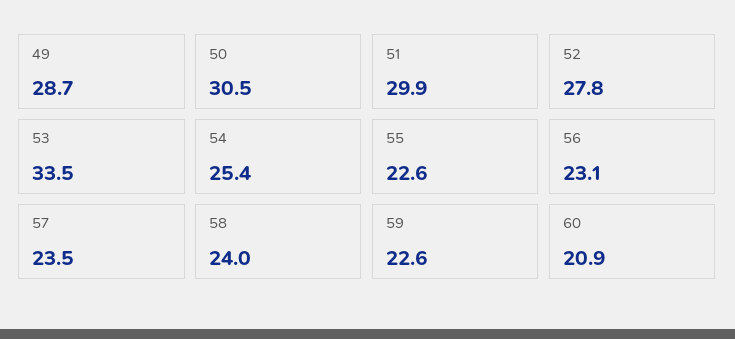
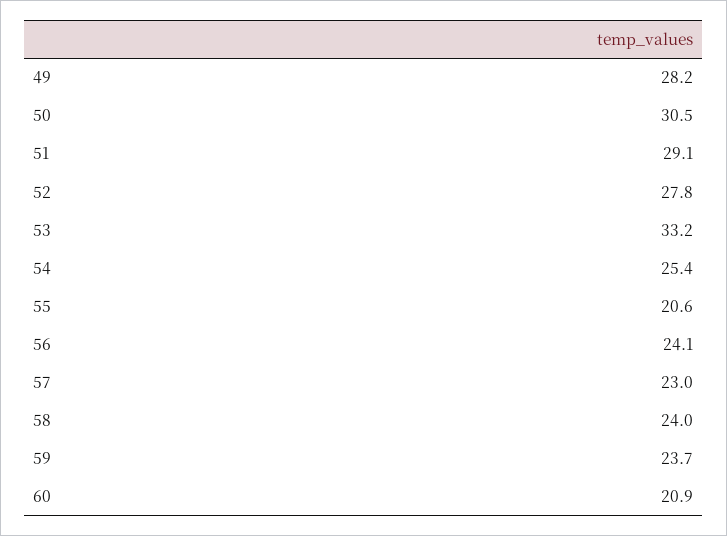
  {
-   "49": 28.7,
+   "49": 28.2,
    "50": 30.5,
-   "51": 29.9,
+   "51": 29.1,
    "52": 27.8,
-   "53": 33.5,
+   "53": 33.2,
    "54": 25.4,
-   "55": 22.6,
+   "55": 20.6,
-   "56": 23.1,
+   "56": 24.1,
-   "57": 23.5,
+   "57": 23,
    "58": 24,
-   "59": 22.6,
+   "59": 23.7,
    "60": 20.9
  }

